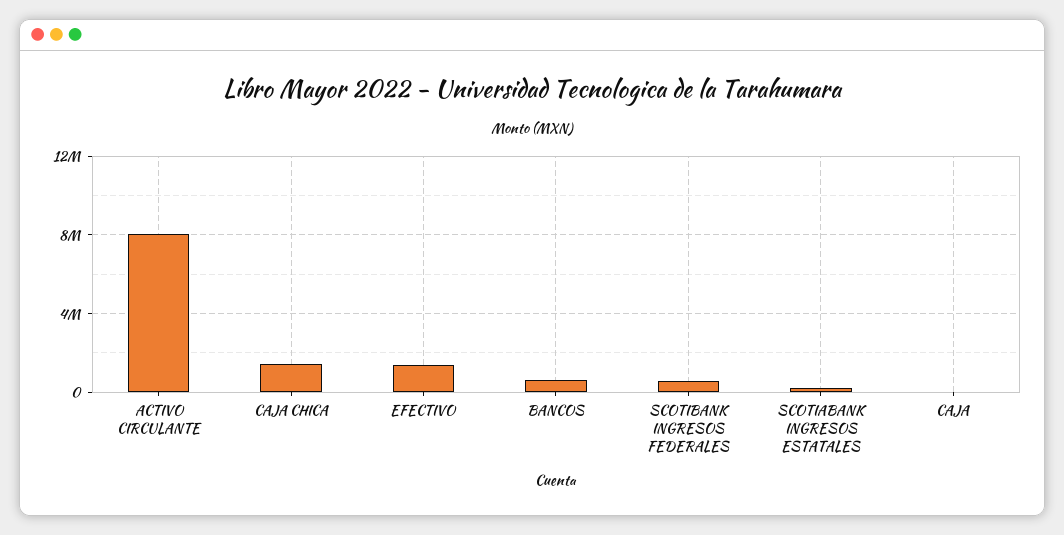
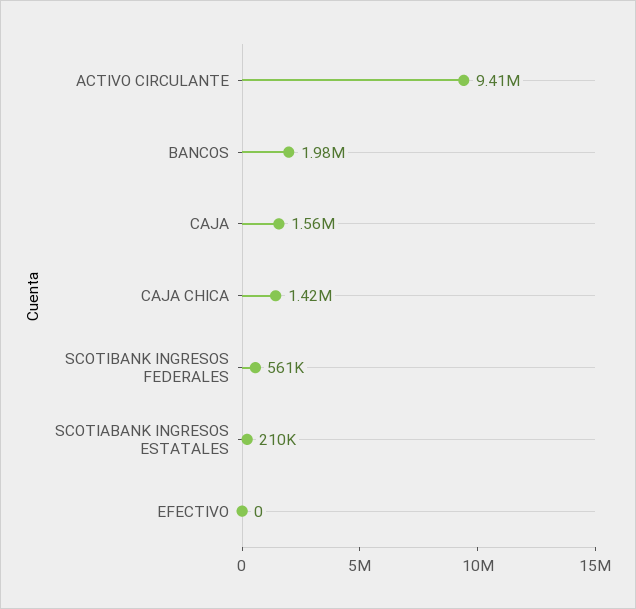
  {
-   "ACTIVO CIRCULANTE": 8000000,
+   "ACTIVO CIRCULANTE": 9410000,
    "CAJA CHICA": 1420000,
-   "EFECTIVO": 1500000,
+   "EFECTIVO": 0,
-   "BANCOS": 500000,
+   "BANCOS": 1980000,
    "SCOTIBANK INGRESOS FEDERALES": 561000,
    "SCOTIABANK INGRESOS ESTATALES": 210000,
-   "CAJA": 0
+   "CAJA": 1560000
  }

